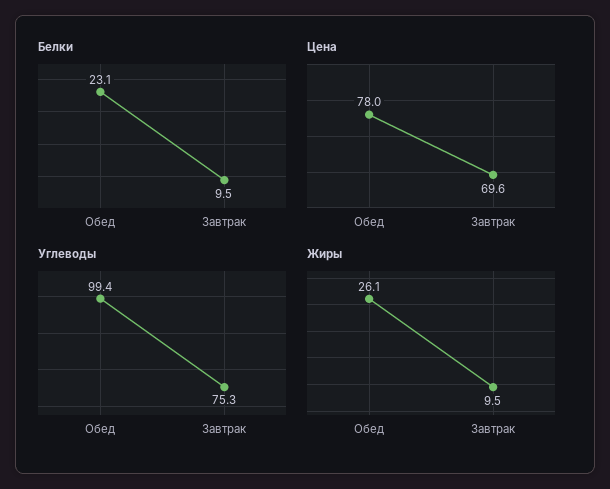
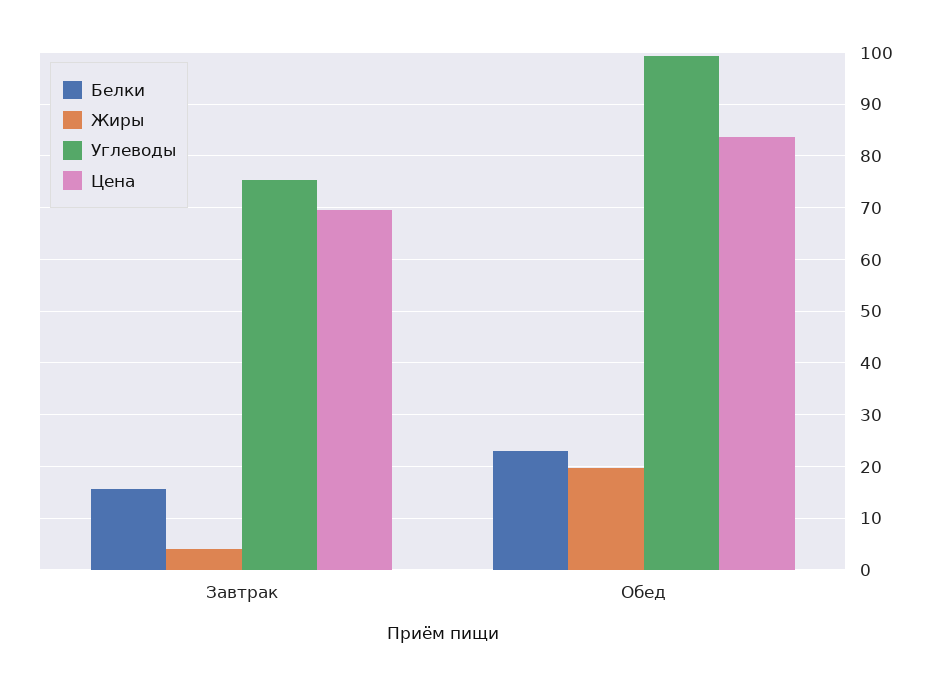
  {
    "Белки": {
      "Обед": 23.1,
-     "Завтрак": 9.5
+     "Завтрак": 16
    },
    "Цена": {
-     "Обед": 78,
+     "Обед": 84,
      "Завтрак": 69.6
    },
    "Углеводы": {
      "Обед": 99.4,
      "Завтрак": 75.3
    },
    "Жиры": {
-     "Обед": 26.1,
+     "Обед": 20,
-     "Завтрак": 9.5
+     "Завтрак": 4
    }
  }

